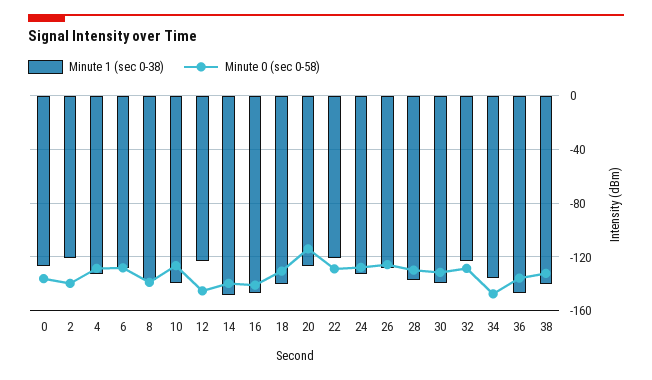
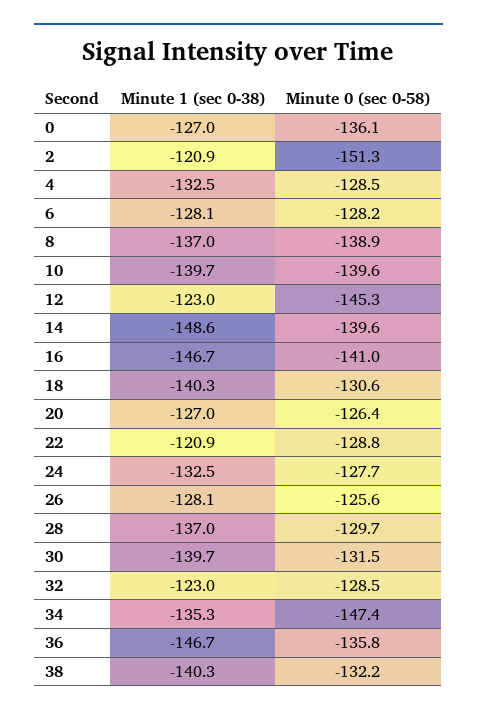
  {
    "Minute 1 (sec 0-38)": {
      "0": -127,
      "2": -120.9,
      "4": -132.5,
      "6": -128.1,
      "8": -137,
      "10": -139.7,
      "12": -123,
      "14": -148.6,
      "16": -146.7,
      "18": -140.3,
      "20": -127,
      "22": -120.9,
      "24": -132.5,
      "26": -128.1,
      "28": -137,
      "30": -139.7,
      "32": -123,
      "34": -135.3,
      "36": -146.7,
      "38": -140.3
    },
    "Minute 0 (sec 0-58)": {
      "0": -136.1,
-     "2": -140,
+     "2": -151.3,
      "4": -128.5,
      "6": -128.2,
      "8": -138.9,
-     "10": -125,
+     "10": -139.6,
      "12": -145.3,
      "14": -139.6,
      "16": -141,
      "18": -130.6,
-     "20": -115,
+     "20": -126.4,
      "22": -128.8,
      "24": -127.7,
      "26": -125.6,
      "28": -129.7,
      "30": -131.5,
      "32": -128.5,
      "34": -147.4,
      "36": -135.8,
      "38": -132.2
    }
  }

